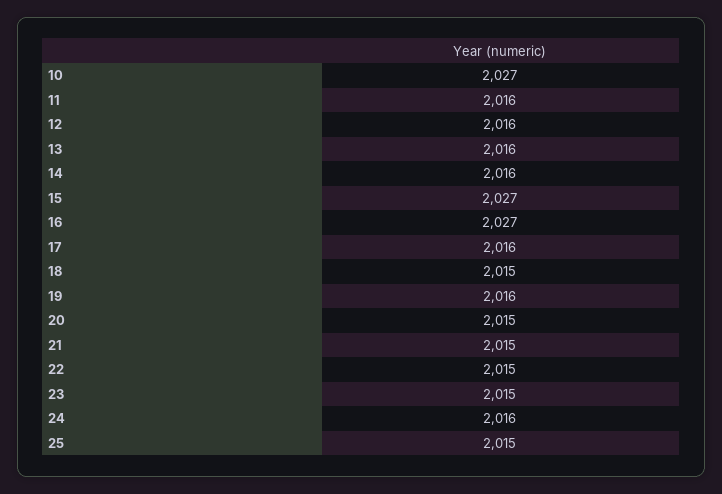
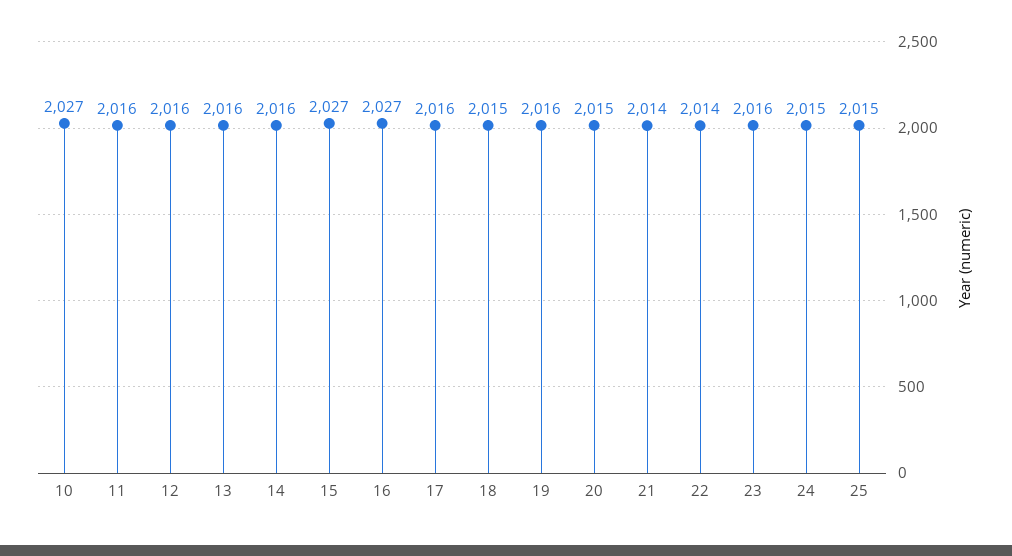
  {
    "10": 2027,
    "11": 2016,
    "12": 2016,
    "13": 2016,
    "14": 2016,
    "15": 2027,
    "16": 2027,
    "17": 2016,
    "18": 2015,
    "19": 2016,
    "20": 2015,
-   "21": 2015,
+   "21": 2014,
-   "22": 2015,
+   "22": 2014,
-   "23": 2015,
+   "23": 2016,
-   "24": 2016,
+   "24": 2015,
    "25": 2015
  }

